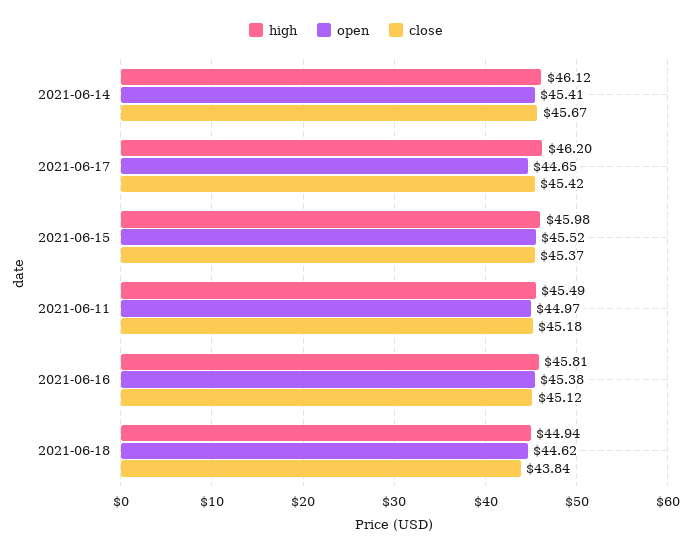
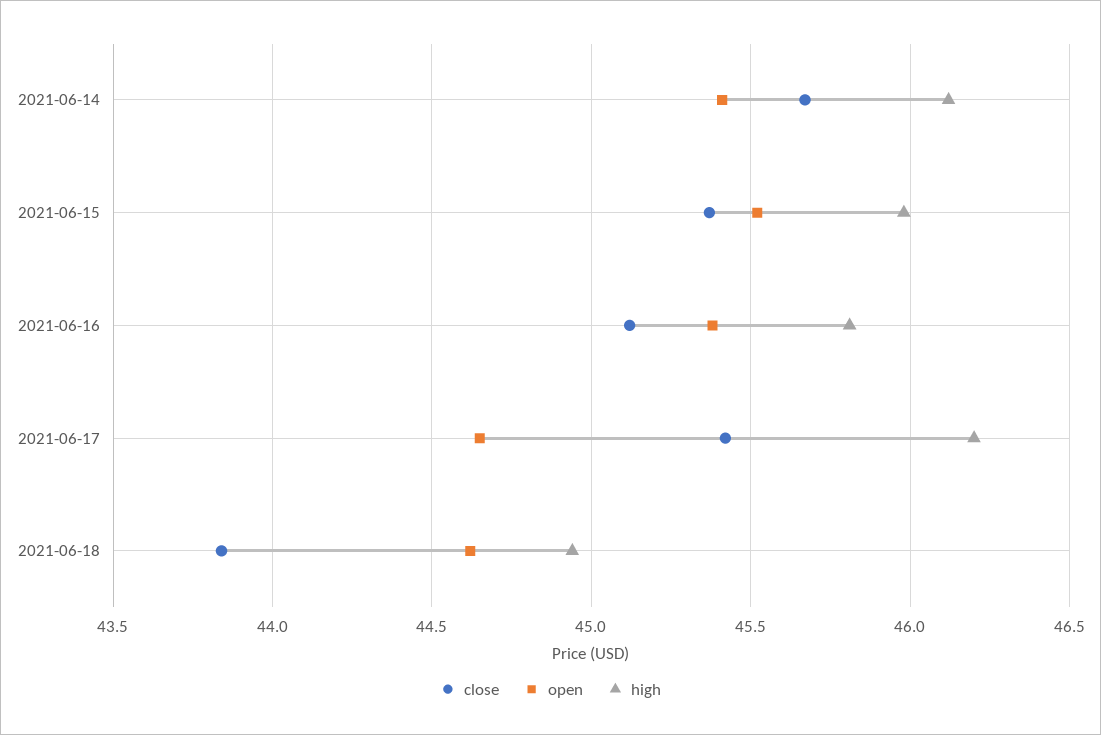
  {
    "high": {
      "2021-06-14": 46.12,
      "2021-06-17": 46.2,
      "2021-06-15": 45.98,
-     "2021-06-11": 45.49,
      "2021-06-16": 45.81,
      "2021-06-18": 44.94
    },
    "open": {
      "2021-06-14": 45.41,
      "2021-06-17": 44.65,
      "2021-06-15": 45.52,
-     "2021-06-11": 44.97,
      "2021-06-16": 45.38,
      "2021-06-18": 44.62
    },
    "close": {
      "2021-06-14": 45.67,
      "2021-06-17": 45.42,
      "2021-06-15": 45.37,
-     "2021-06-11": 45.18,
      "2021-06-16": 45.12,
      "2021-06-18": 43.84
    }
  }

